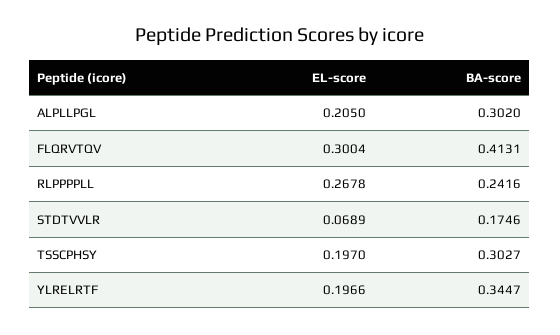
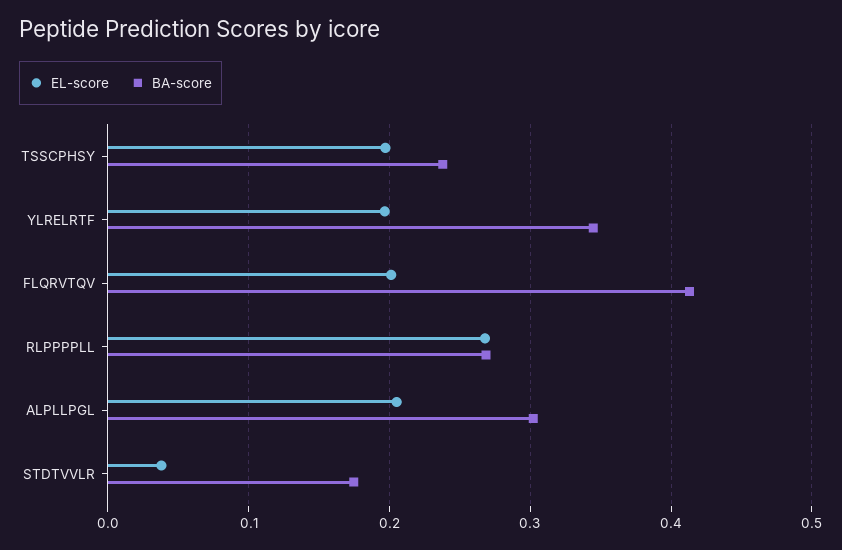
  {
    "EL-score": {
      "ALPLLPGL": 0.205,
-     "FLQRVTQV": 0.3004,
+     "FLQRVTQV": 0.2,
      "RLPPPPLL": 0.2678,
-     "STDTVVLR": 0.0689,
+     "STDTVVLR": 0.04,
      "TSSCPHSY": 0.197,
      "YLRELRTF": 0.1966
    },
    "BA-score": {
      "ALPLLPGL": 0.302,
      "FLQRVTQV": 0.4131,
-     "RLPPPPLL": 0.2416,
+     "RLPPPPLL": 0.27,
      "STDTVVLR": 0.1746,
-     "TSSCPHSY": 0.3027,
+     "TSSCPHSY": 0.24,
      "YLRELRTF": 0.3447
    }
  }

